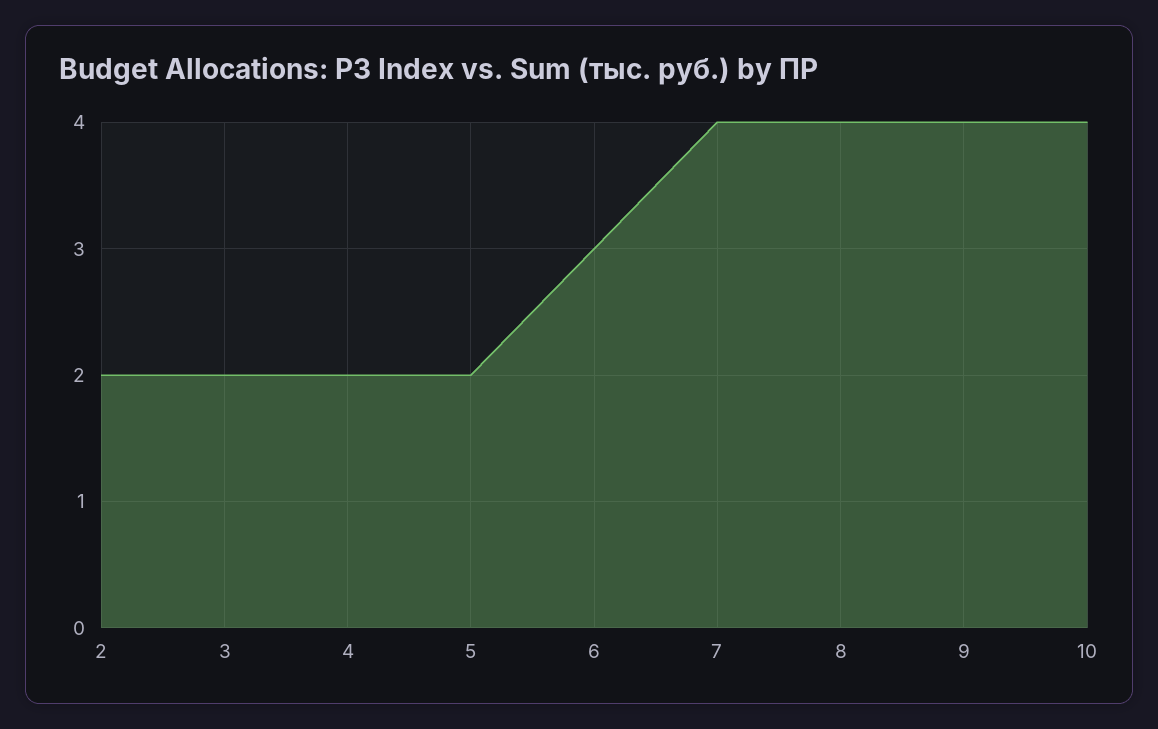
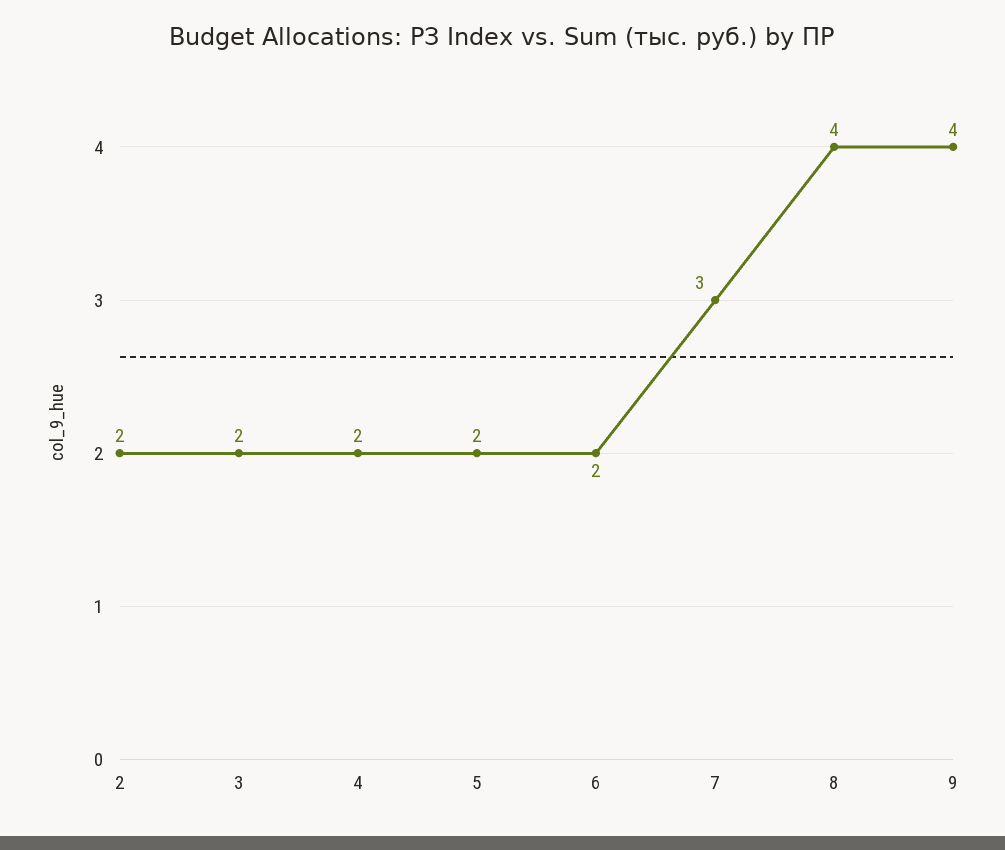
  {
    "2": 2,
    "3": 2,
    "4": 2,
    "5": 2,
-   "6": 3,
+   "6": 2,
-   "7": 4,
+   "7": 3,
    "8": 4,
-   "9": 4,
+   "9": 4
-   "10": 4
  }

